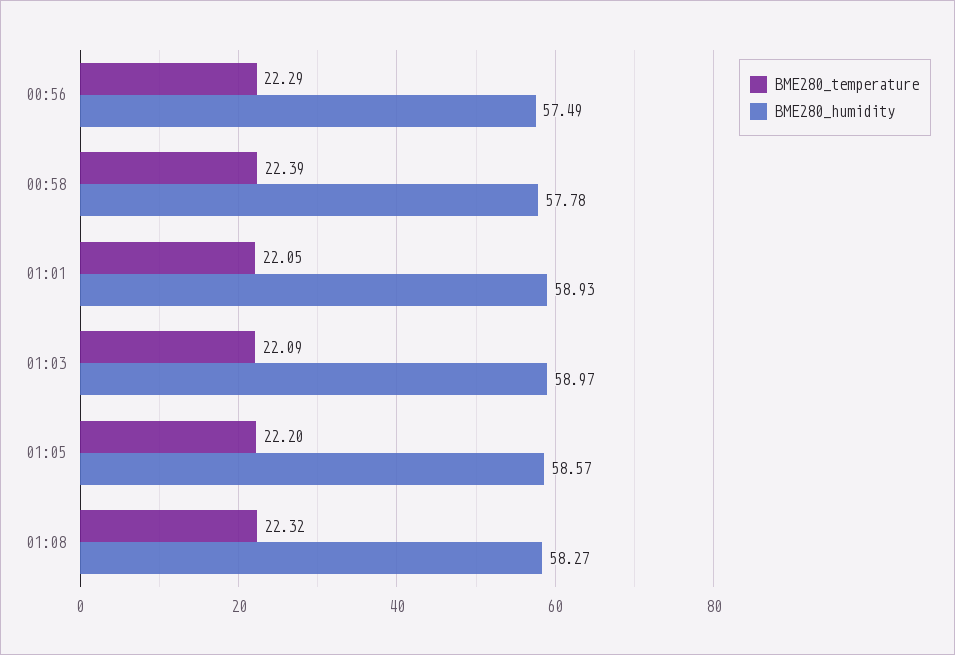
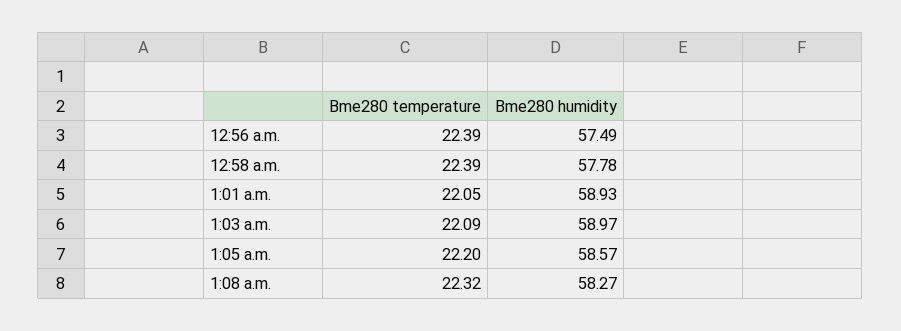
  {
    "BME280_temperature": {
-     "00:56": 22.29,
+     "00:56": 22.39,
      "00:58": 22.39,
      "01:01": 22.05,
      "01:03": 22.09,
      "01:05": 22.2,
      "01:08": 22.32
    },
    "BME280_humidity": {
      "00:56": 57.49,
      "00:58": 57.78,
      "01:01": 58.93,
      "01:03": 58.97,
      "01:05": 58.57,
      "01:08": 58.27
    }
  }

